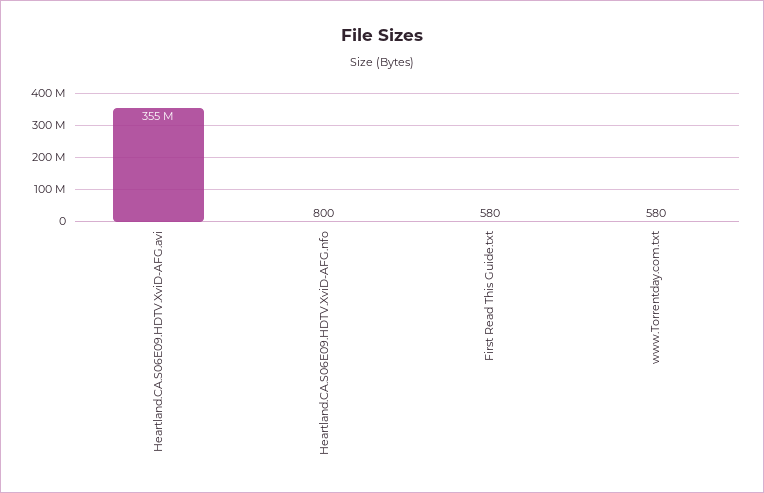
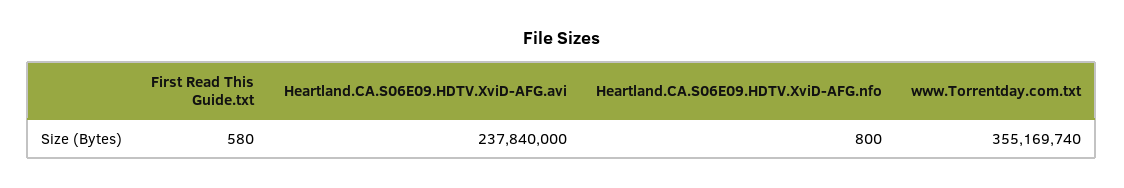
  {
-   "Heartland.CA.S06E09.HDTV.XviD-AFG.avi": 355000000,
+   "Heartland.CA.S06E09.HDTV.XviD-AFG.avi": 237840000,
    "Heartland.CA.S06E09.HDTV.XviD-AFG.nfo": 800,
    "First Read This Guide.txt": 580,
-   "www.Torrentday.com.txt": 580
+   "www.Torrentday.com.txt": 355169740
  }

